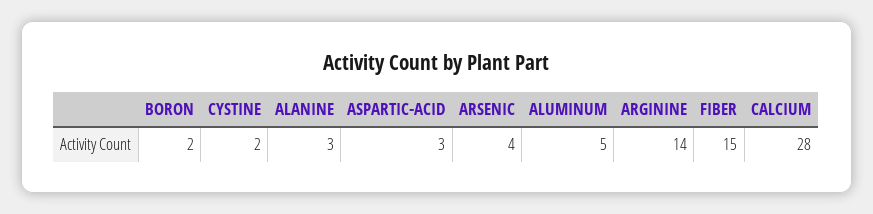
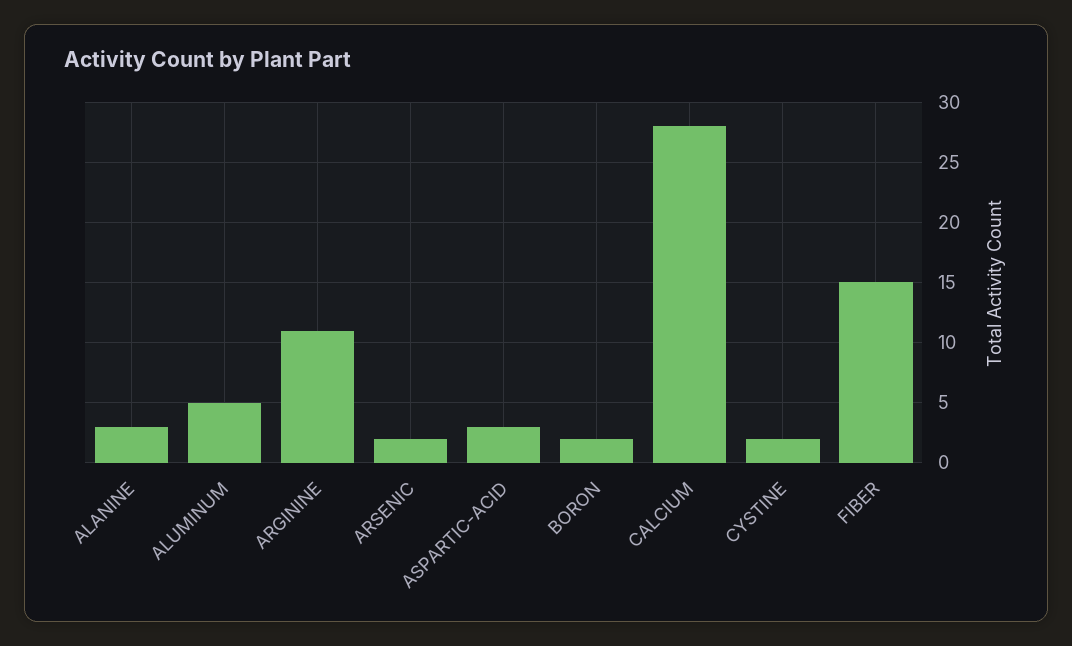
  {
    "BORON": 2,
    "CYSTINE": 2,
    "ALANINE": 3,
    "ASPARTIC-ACID": 3,
-   "ARSENIC": 4,
+   "ARSENIC": 2,
    "ALUMINUM": 5,
-   "ARGININE": 14,
+   "ARGININE": 11,
    "FIBER": 15,
    "CALCIUM": 28
  }

